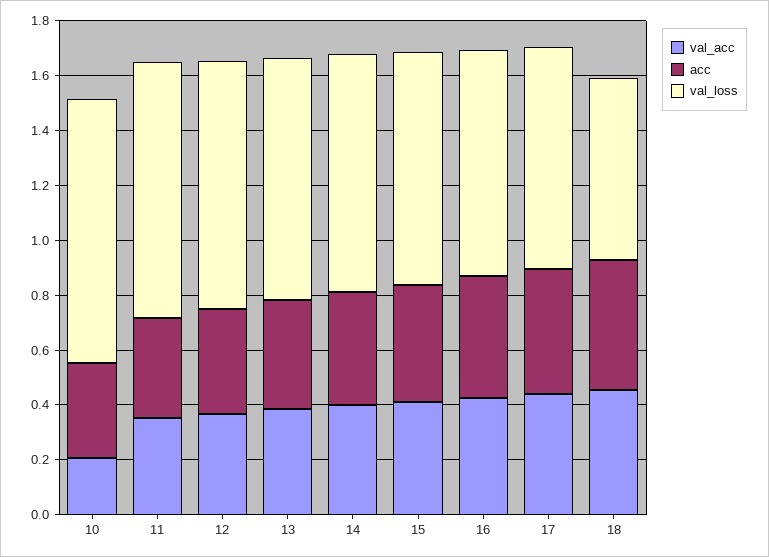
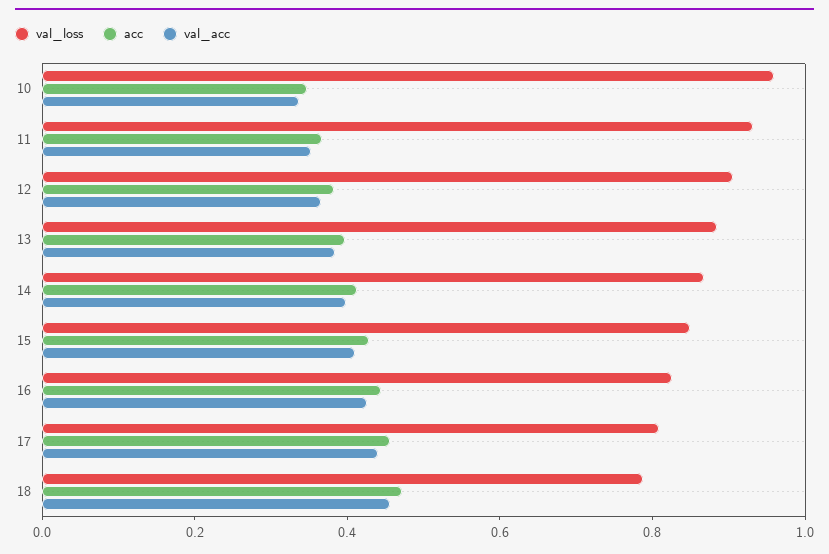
  {
    "val_acc": {
-     "10": 0.2,
+     "10": 0.35,
      "11": 0.35,
      "12": 0.35,
      "13": 0.4,
      "14": 0.4,
      "15": 0.4,
      "16": 0.45,
      "17": 0.45,
      "18": 0.45
    },
    "acc": {
      "10": 0.35,
      "11": 0.35,
      "12": 0.4,
      "13": 0.4,
      "14": 0.4,
      "15": 0.45,
      "16": 0.45,
      "17": 0.45,
      "18": 0.45
    },
    "val_loss": {
      "10": 0.95,
      "11": 0.95,
      "12": 0.9,
      "13": 0.9,
      "14": 0.85,
      "15": 0.85,
      "16": 0.85,
      "17": 0.8,
-     "18": 0.65
+     "18": 0.8
    }
  }

